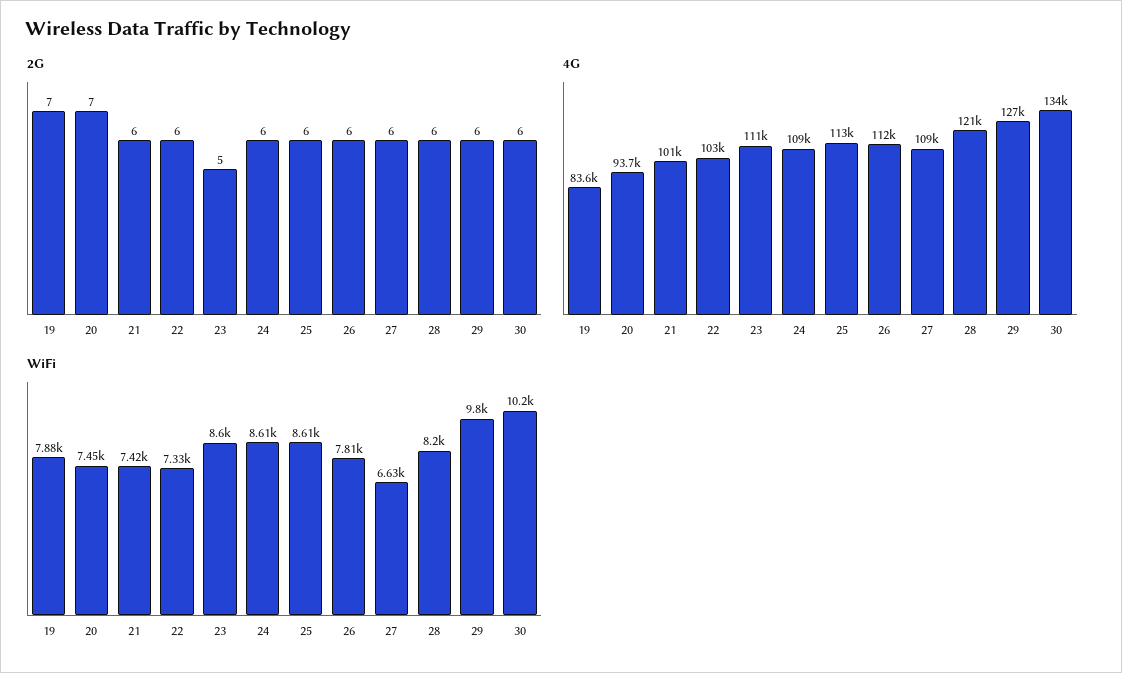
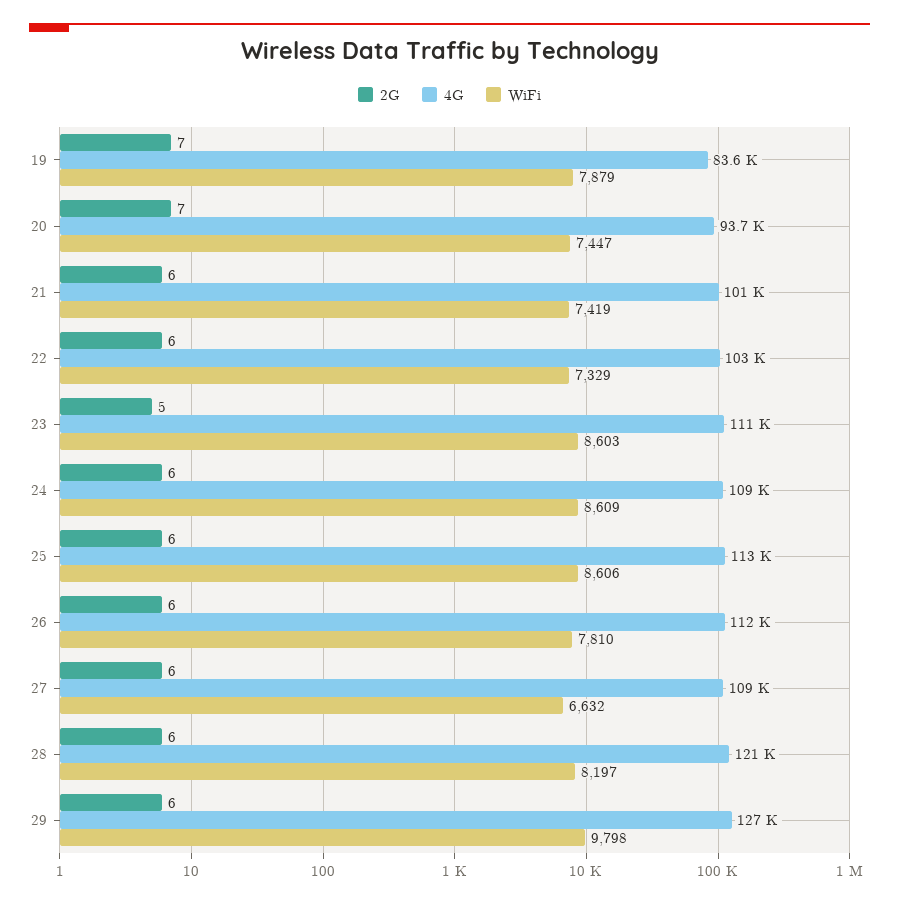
  {
    "2G": {
      "19": 7,
      "20": 7,
      "21": 6,
      "22": 6,
      "23": 5,
      "24": 6,
      "25": 6,
      "26": 6,
      "27": 6,
      "28": 6,
-     "29": 6,
+     "29": 6
-     "30": 6
    },
    "4G": {
      "19": 83600,
      "20": 93700,
      "21": 101000,
      "22": 103000,
      "23": 111000,
      "24": 109000,
      "25": 113000,
      "26": 112000,
      "27": 109000,
      "28": 121000,
-     "29": 127000,
+     "29": 127000
-     "30": 134000
    },
    "WiFi": {
      "19": 7879,
      "20": 7447,
      "21": 7419,
      "22": 7329,
      "23": 8603,
      "24": 8609,
      "25": 8606,
      "26": 7810,
      "27": 6632,
      "28": 8197,
-     "29": 9798,
+     "29": 9798
-     "30": 10200
    }
  }

